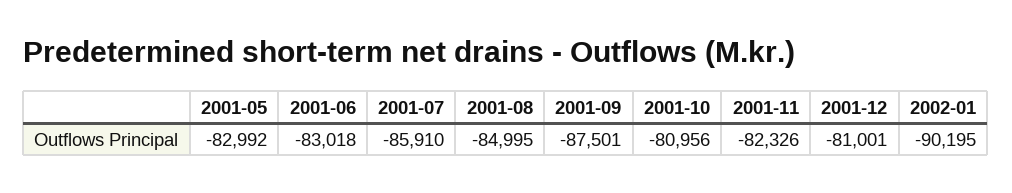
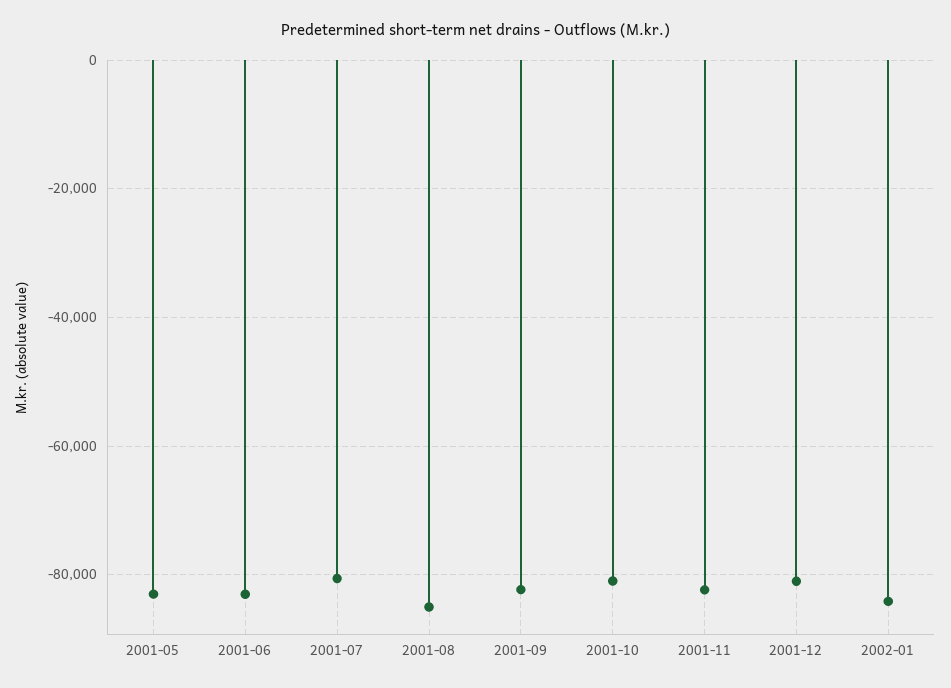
  {
    "2001-05": -82992,
    "2001-06": -83018,
-   "2001-07": -85910,
+   "2001-07": -80000,
    "2001-08": -84995,
-   "2001-09": -87501,
+   "2001-09": -82000,
    "2001-10": -80956,
    "2001-11": -82326,
    "2001-12": -81001,
-   "2002-01": -90195
+   "2002-01": -84000
  }

